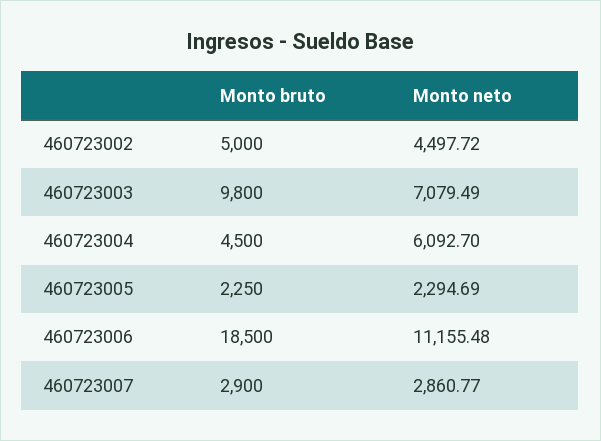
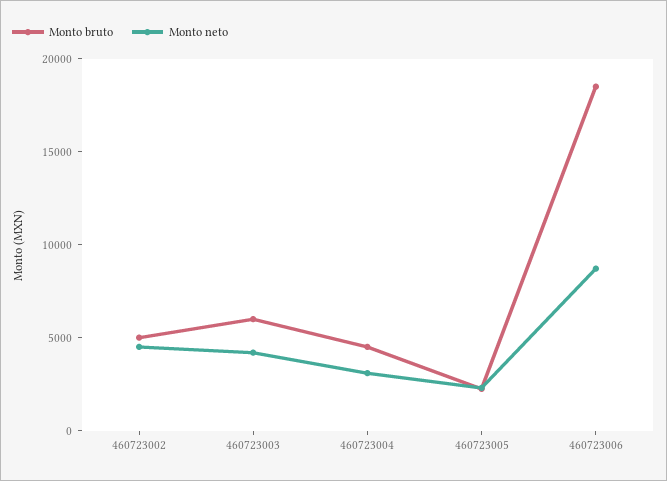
  {
    "Monto bruto": {
      "460723002": 5000,
-     "460723003": 9800,
+     "460723003": 6000,
      "460723004": 4500,
      "460723005": 2250,
-     "460723006": 18500,
+     "460723006": 18500
-     "460723007": 2900
    },
    "Monto neto": {
      "460723002": 4497.72,
-     "460723003": 7079.49,
+     "460723003": 4000,
-     "460723004": 6092.7,
+     "460723004": 3000,
      "460723005": 2294.69,
-     "460723006": 11155.48,
+     "460723006": 9000
-     "460723007": 2860.77
    }
  }

